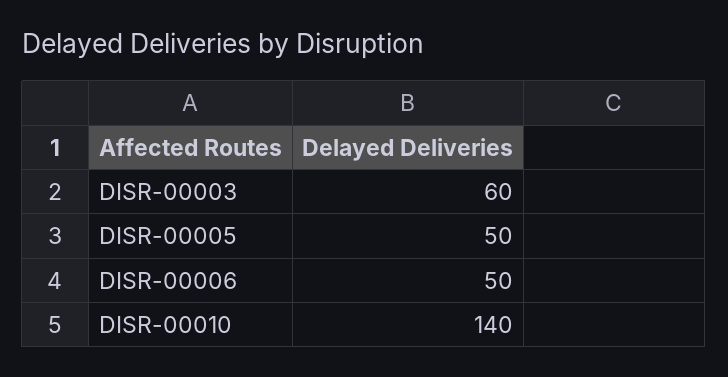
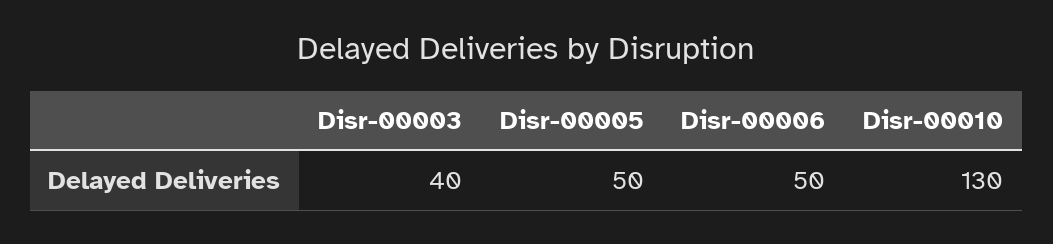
  {
-   "DISR-00003": 60,
+   "DISR-00003": 40,
    "DISR-00005": 50,
    "DISR-00006": 50,
-   "DISR-00010": 140
+   "DISR-00010": 130
  }

